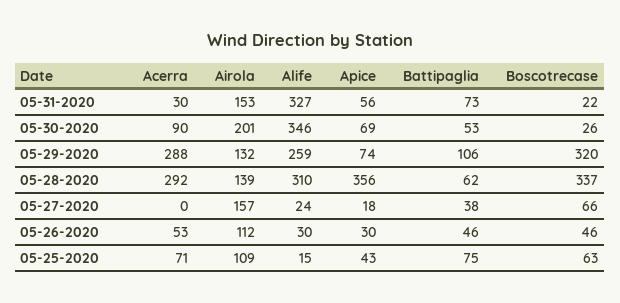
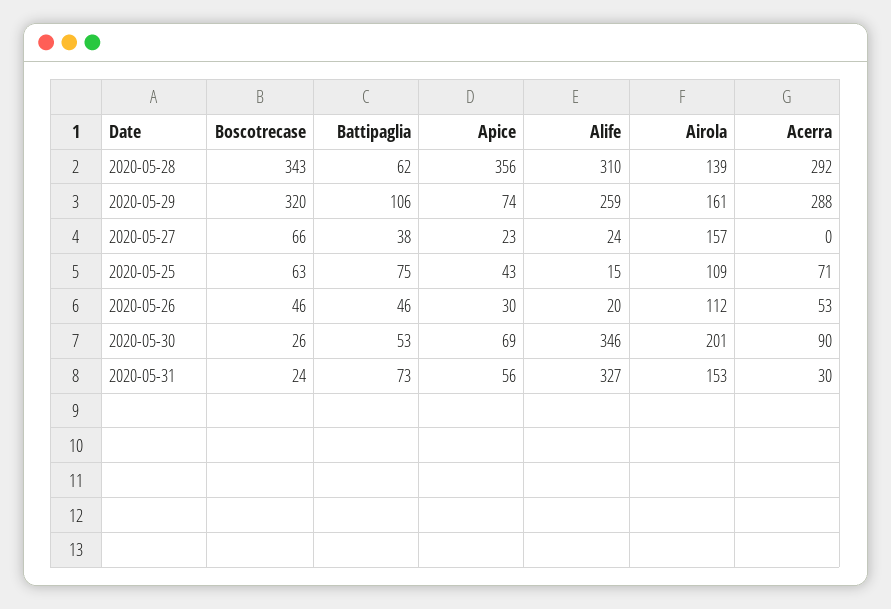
  {
    "Acerra": {
      "05-31-2020": 30,
      "05-30-2020": 90,
      "05-29-2020": 288,
      "05-28-2020": 292,
      "05-27-2020": 0,
      "05-26-2020": 53,
      "05-25-2020": 71
    },
    "Airola": {
      "05-31-2020": 153,
      "05-30-2020": 201,
-     "05-29-2020": 132,
+     "05-29-2020": 161,
      "05-28-2020": 139,
      "05-27-2020": 157,
      "05-26-2020": 112,
      "05-25-2020": 109
    },
    "Alife": {
      "05-31-2020": 327,
      "05-30-2020": 346,
      "05-29-2020": 259,
      "05-28-2020": 310,
      "05-27-2020": 24,
-     "05-26-2020": 30,
+     "05-26-2020": 20,
      "05-25-2020": 15
    },
    "Apice": {
      "05-31-2020": 56,
      "05-30-2020": 69,
      "05-29-2020": 74,
      "05-28-2020": 356,
-     "05-27-2020": 18,
+     "05-27-2020": 23,
      "05-26-2020": 30,
      "05-25-2020": 43
    },
    "Battipaglia": {
      "05-31-2020": 73,
      "05-30-2020": 53,
      "05-29-2020": 106,
      "05-28-2020": 62,
      "05-27-2020": 38,
      "05-26-2020": 46,
      "05-25-2020": 75
    },
    "Boscotrecase": {
-     "05-31-2020": 22,
+     "05-31-2020": 24,
      "05-30-2020": 26,
      "05-29-2020": 320,
-     "05-28-2020": 337,
+     "05-28-2020": 343,
      "05-27-2020": 66,
      "05-26-2020": 46,
      "05-25-2020": 63
    }
  }

